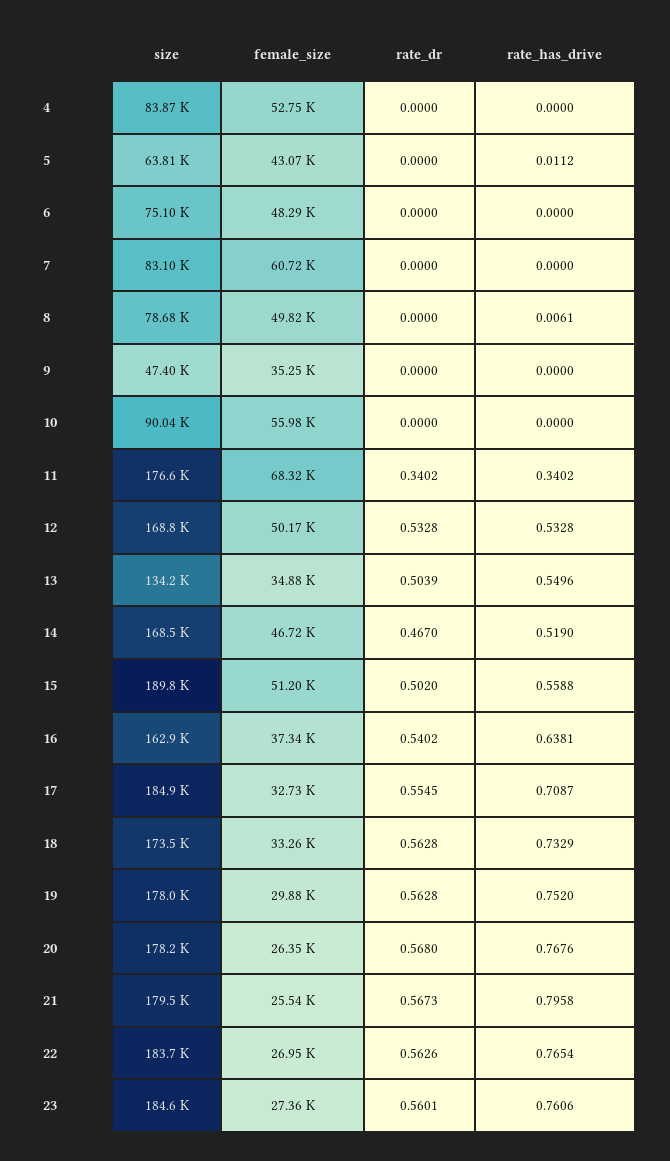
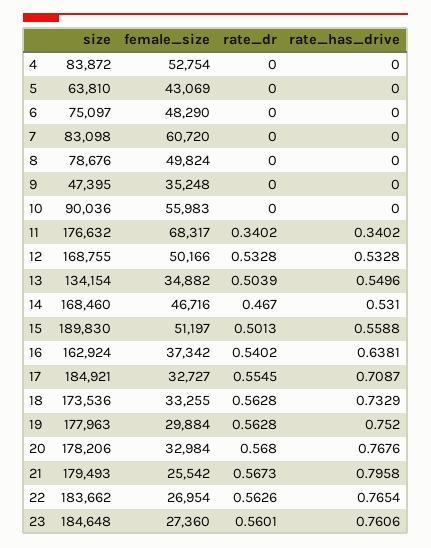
  {
    "size": {
      "4": 83872,
      "5": 63810,
      "6": 75097,
      "7": 83098,
      "8": 78676,
      "9": 47395,
      "10": 90036,
      "11": 176632,
      "12": 168755,
      "13": 134154,
      "14": 168460,
      "15": 189830,
      "16": 162924,
      "17": 184921,
      "18": 173536,
      "19": 177963,
      "20": 178206,
      "21": 179493,
      "22": 183662,
      "23": 184648
    },
    "female_size": {
      "4": 52754,
      "5": 43069,
      "6": 48290,
      "7": 60720,
      "8": 49824,
      "9": 35248,
      "10": 55983,
      "11": 68317,
      "12": 50166,
      "13": 34882,
      "14": 46716,
      "15": 51197,
      "16": 37342,
      "17": 32727,
      "18": 33255,
      "19": 29884,
-     "20": 26350,
+     "20": 32984,
      "21": 25542,
      "22": 26954,
      "23": 27360
    },
    "rate_dr": {
      "4": 0,
      "5": 0,
      "6": 0,
      "7": 0,
      "8": 0,
      "9": 0,
      "10": 0,
      "11": 0.3402,
      "12": 0.5328,
      "13": 0.5039,
      "14": 0.467,
-     "15": 0.502,
+     "15": 0.5013,
      "16": 0.5402,
      "17": 0.5545,
      "18": 0.5628,
      "19": 0.5628,
      "20": 0.568,
      "21": 0.5673,
      "22": 0.5626,
      "23": 0.5601
    },
    "rate_has_drive": {
      "4": 0,
-     "5": 0.0112,
+     "5": 0,
      "6": 0,
      "7": 0,
-     "8": 0.0061,
+     "8": 0,
      "9": 0,
      "10": 0,
      "11": 0.3402,
      "12": 0.5328,
      "13": 0.5496,
-     "14": 0.519,
+     "14": 0.531,
      "15": 0.5588,
      "16": 0.6381,
      "17": 0.7087,
      "18": 0.7329,
      "19": 0.752,
      "20": 0.7676,
      "21": 0.7958,
      "22": 0.7654,
      "23": 0.7606
    }
  }

